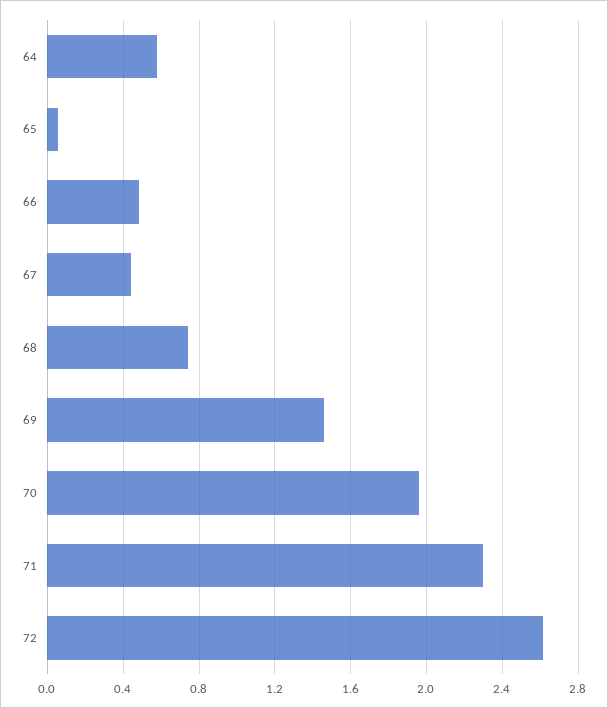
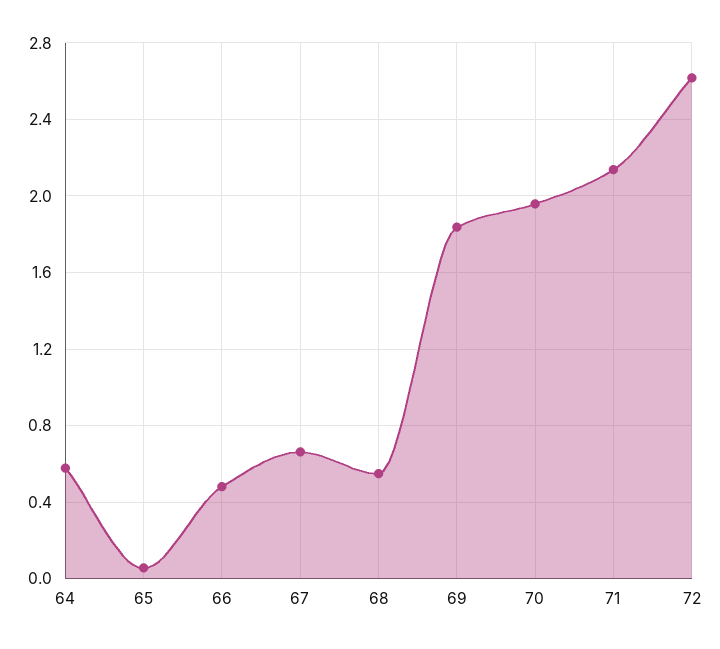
  {
    "64": 0.6,
    "65": 0.05,
    "66": 0.5,
-   "67": 0.45,
+   "67": 0.65,
-   "68": 0.75,
+   "68": 0.55,
-   "69": 1.45,
+   "69": 1.85,
    "70": 1.95,
-   "71": 2.3,
+   "71": 2.15,
    "72": 2.6
  }

